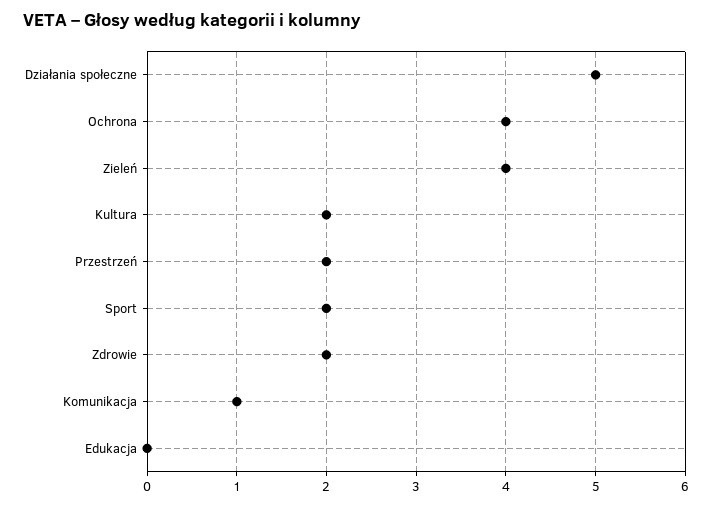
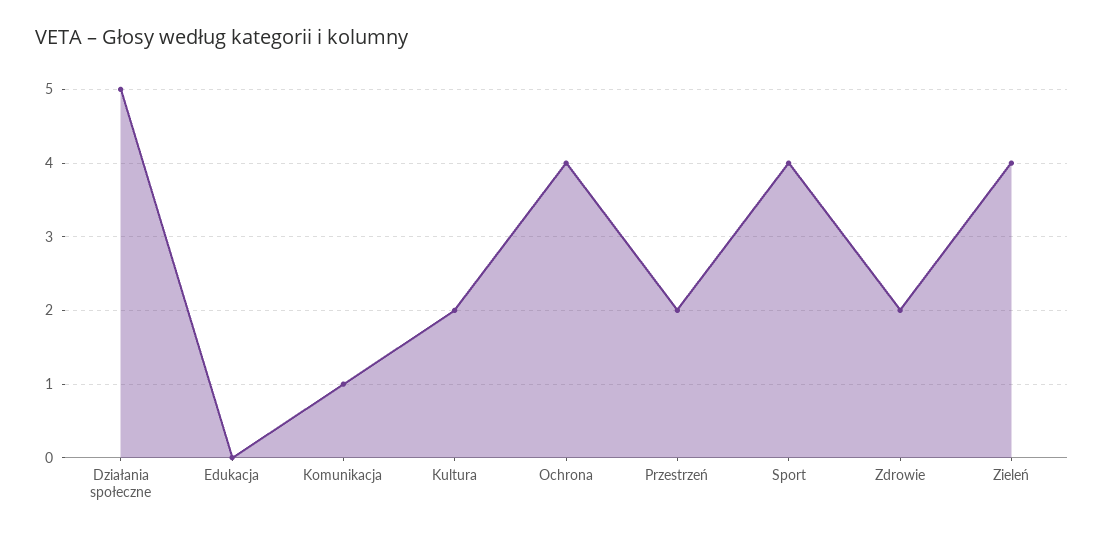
  {
    "Działania społeczne": 5,
    "Ochrona": 4,
    "Zieleń": 4,
    "Kultura": 2,
    "Przestrzeń": 2,
-   "Sport": 2,
+   "Sport": 4,
    "Zdrowie": 2,
    "Komunikacja": 1,
    "Edukacja": 0
  }

